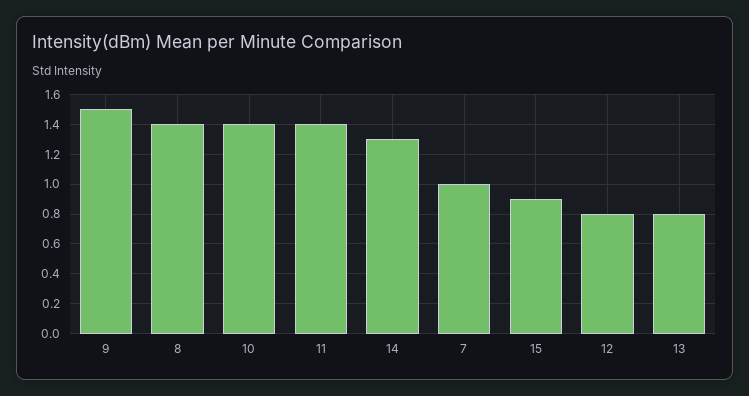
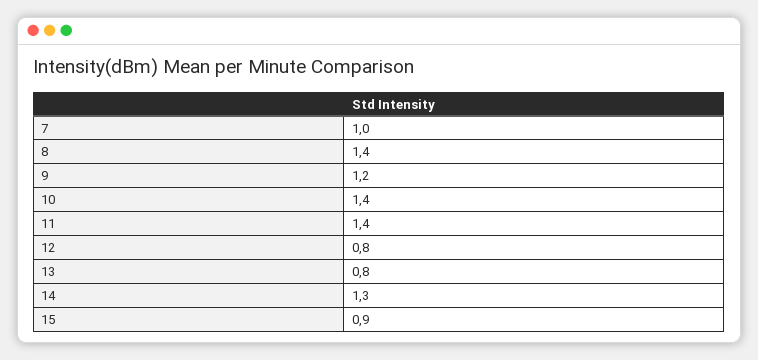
  {
-   "9": 1.5,
+   "9": 1.2,
    "8": 1.4,
    "10": 1.4,
    "11": 1.4,
    "14": 1.3,
    "7": 1,
    "15": 0.9,
    "12": 0.8,
    "13": 0.8
  }

